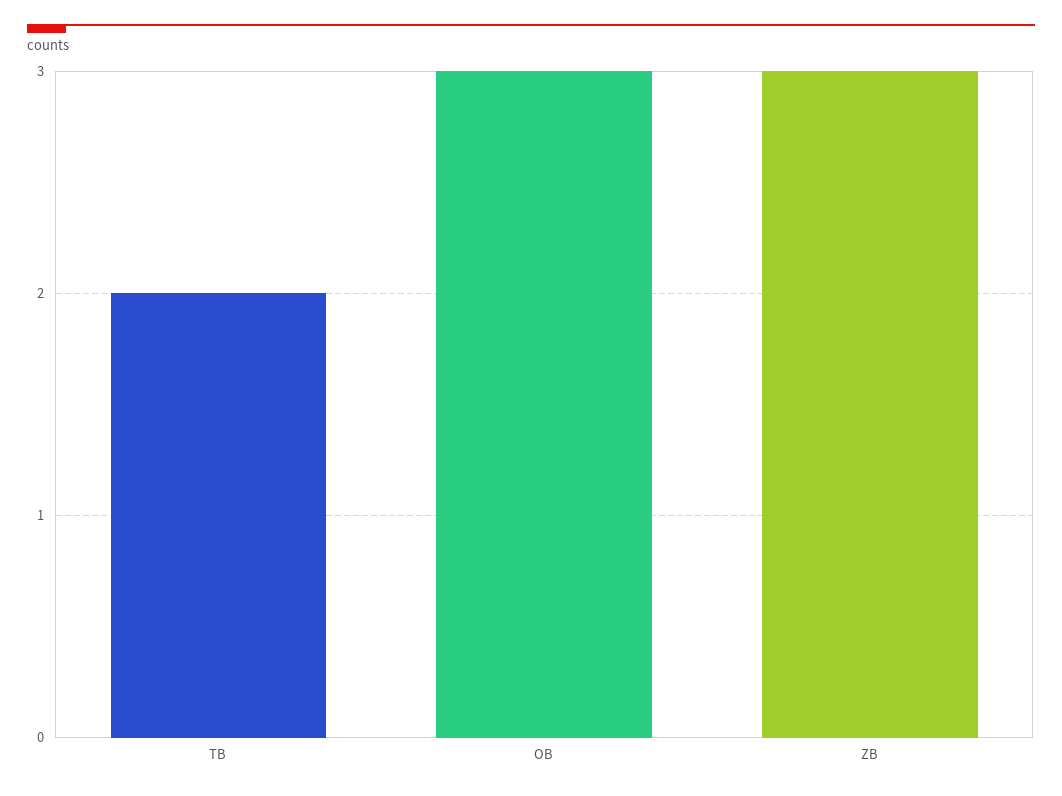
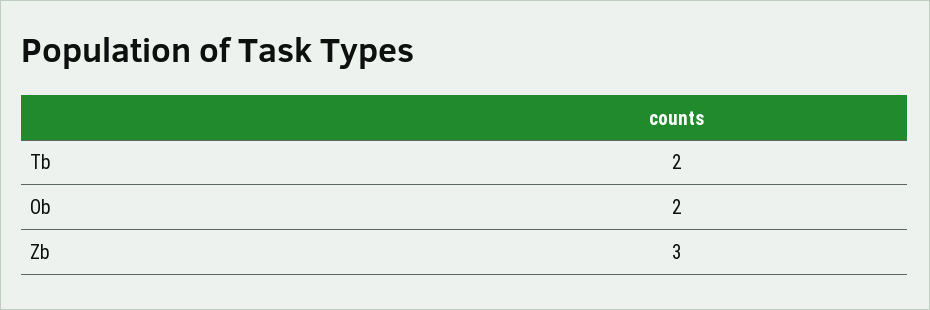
  {
    "TB": 2,
-   "OB": 3,
+   "OB": 2,
    "ZB": 3
  }

